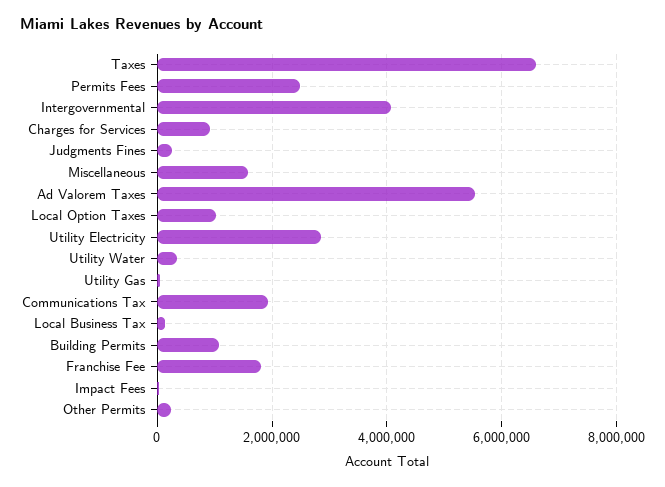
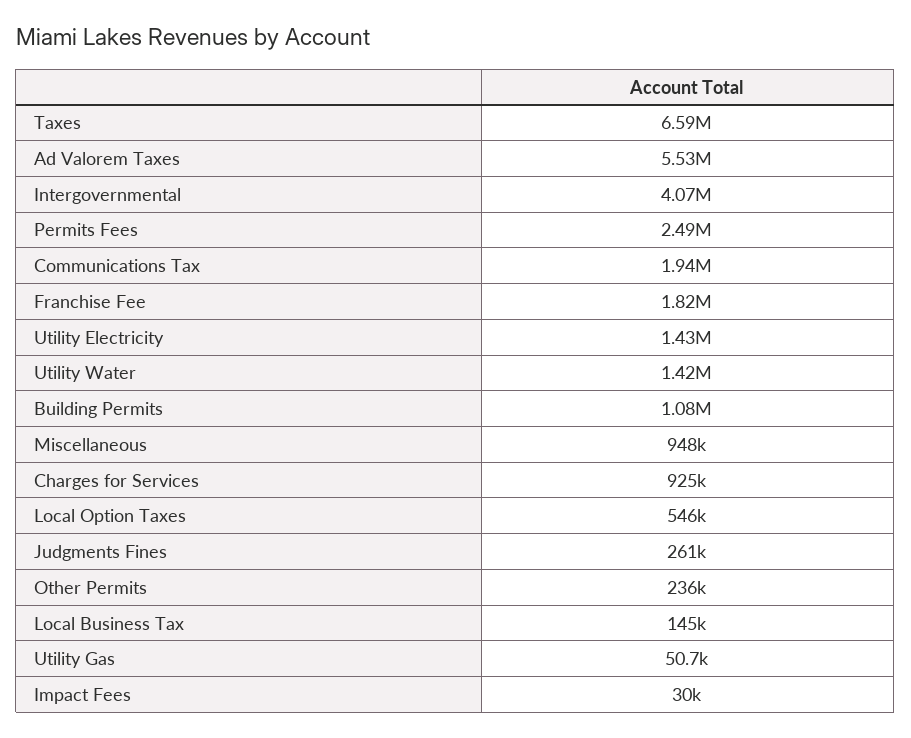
  {
    "Taxes": 6590000,
    "Permits Fees": 2490000,
    "Intergovernmental": 4070000,
    "Charges for Services": 925000,
    "Judgments Fines": 261000,
-   "Miscellaneous": 1600000,
+   "Miscellaneous": 948000,
    "Ad Valorem Taxes": 5530000,
-   "Local Option Taxes": 1000000,
+   "Local Option Taxes": 546000,
-   "Utility Electricity": 2800000,
+   "Utility Electricity": 1430000,
-   "Utility Water": 400000,
+   "Utility Water": 1420000,
    "Utility Gas": 50700,
    "Communications Tax": 1940000,
    "Local Business Tax": 145000,
    "Building Permits": 1080000,
    "Franchise Fee": 1820000,
    "Impact Fees": 30000,
    "Other Permits": 236000
  }

